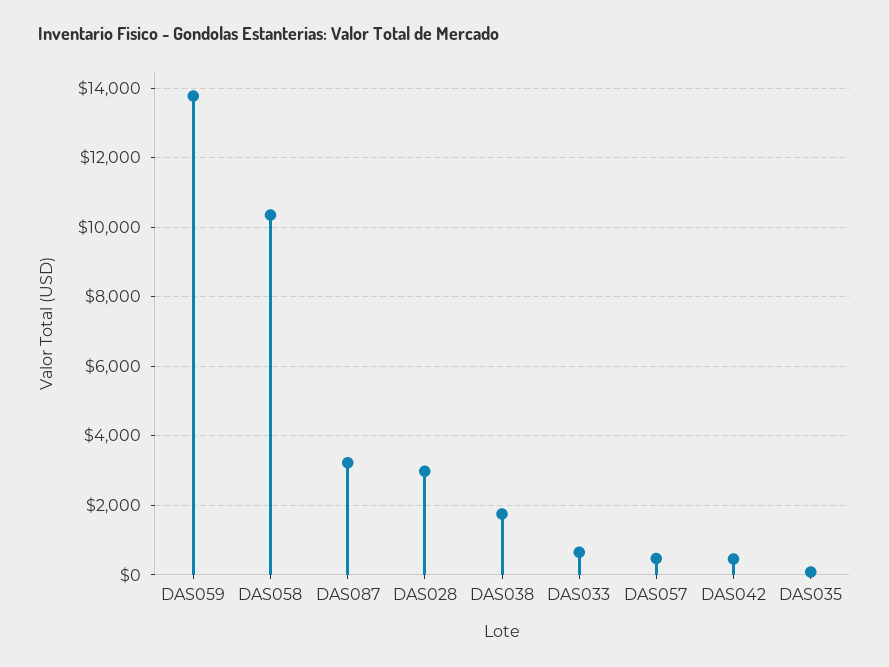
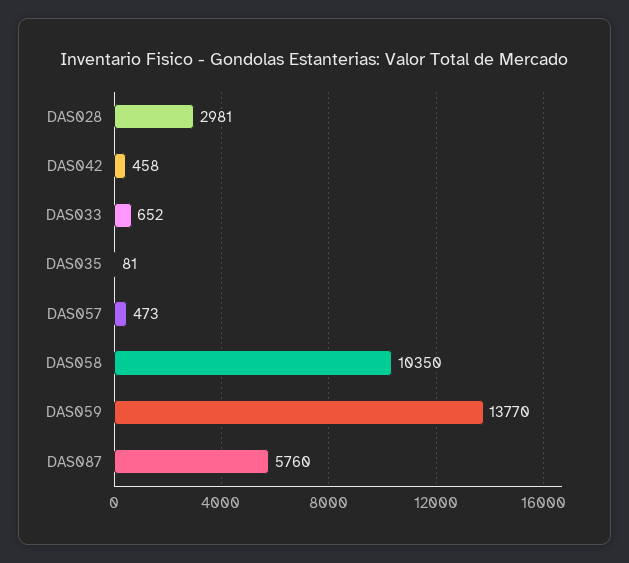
  {
    "DAS059": 13770,
    "DAS058": 10350,
-   "DAS087": 3200,
+   "DAS087": 5760,
    "DAS028": 2981,
-   "DAS038": 1800,
    "DAS033": 652,
    "DAS057": 473,
    "DAS042": 458,
    "DAS035": 81
  }

